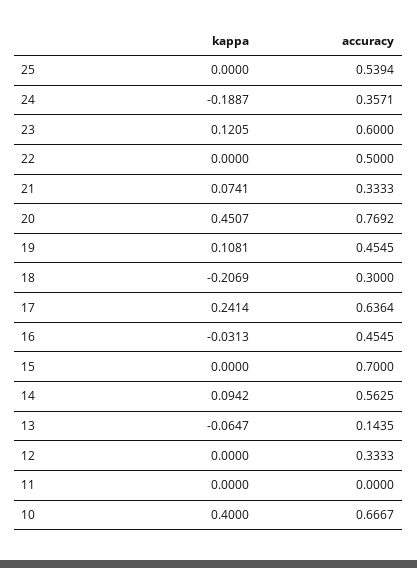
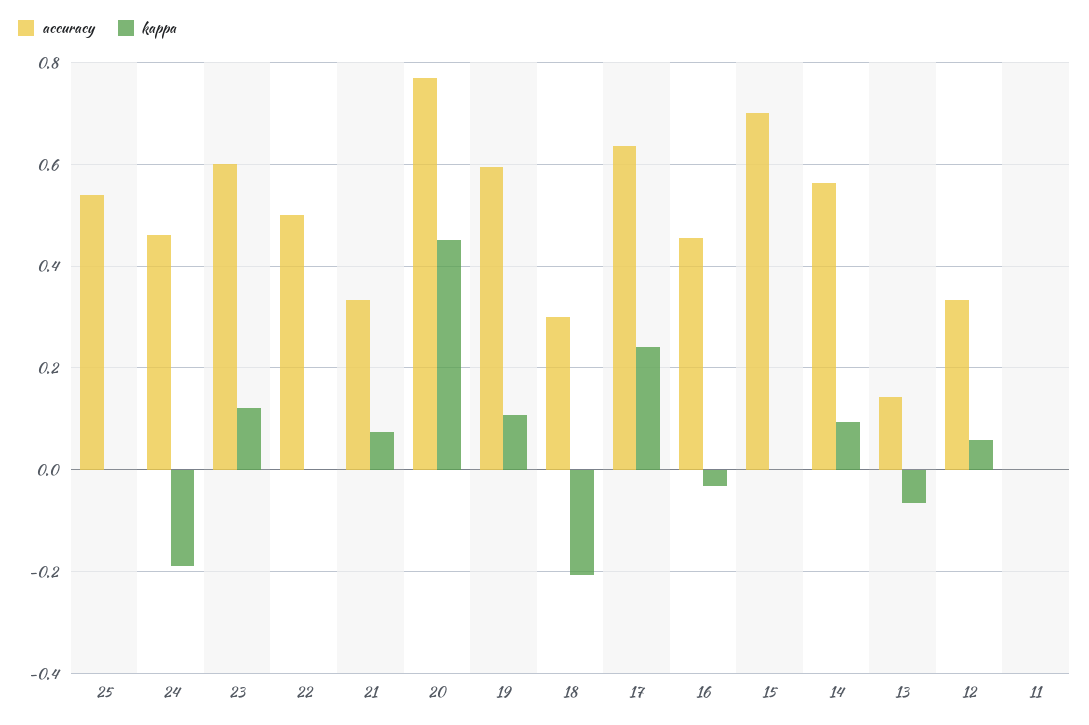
  {
    "kappa": {
      "25": 0,
      "24": -0.1887,
      "23": 0.1205,
      "22": 0,
      "21": 0.0741,
      "20": 0.4507,
      "19": 0.1081,
      "18": -0.2069,
      "17": 0.2414,
      "16": -0.0313,
      "15": 0,
      "14": 0.0942,
      "13": -0.0647,
-     "12": 0,
+     "12": 0.06,
-     "11": 0,
+     "11": 0
-     "10": 0.4
    },
    "accuracy": {
      "25": 0.5394,
-     "24": 0.3571,
+     "24": 0.46,
      "23": 0.6,
      "22": 0.5,
      "21": 0.3333,
      "20": 0.7692,
-     "19": 0.4545,
+     "19": 0.6,
      "18": 0.3,
      "17": 0.6364,
      "16": 0.4545,
      "15": 0.7,
      "14": 0.5625,
      "13": 0.1435,
      "12": 0.3333,
-     "11": 0,
+     "11": 0
-     "10": 0.6667
    }
  }

